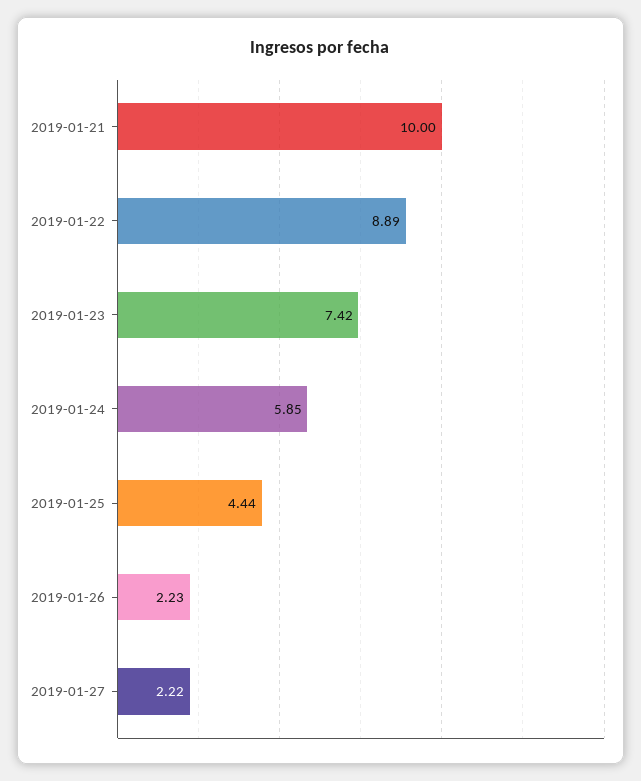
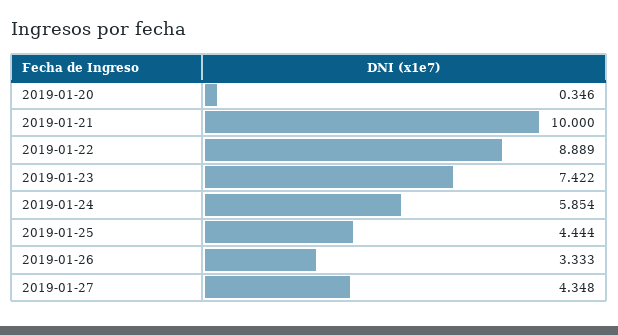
  {
    "2019-01-21": 10,
    "2019-01-22": 8.889,
    "2019-01-23": 7.422,
    "2019-01-24": 5.854,
    "2019-01-25": 4.444,
-   "2019-01-26": 2.23,
+   "2019-01-26": 3.333,
-   "2019-01-27": 2.22
+   "2019-01-27": 4.348,
+   "2019-01-20": 0.346
  }

